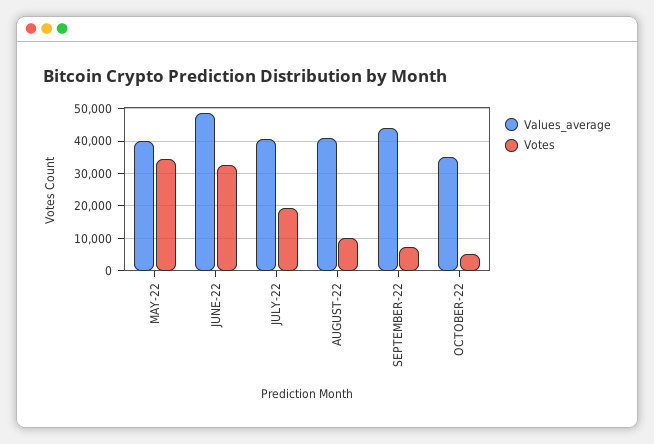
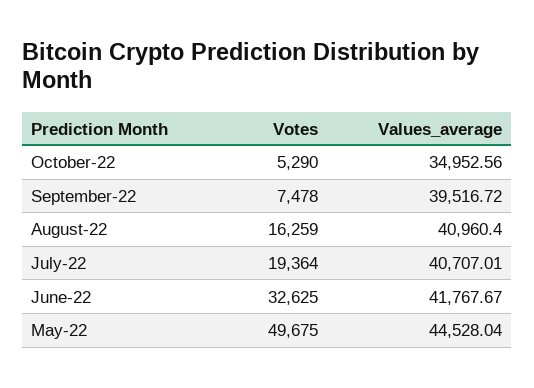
  {
    "Values_average": {
-     "MAY-22": 40000,
+     "MAY-22": 44528.04,
-     "JUNE-22": 48000,
+     "JUNE-22": 41767.67,
      "JULY-22": 40707.01,
      "AUGUST-22": 40960.4,
-     "SEPTEMBER-22": 44000,
+     "SEPTEMBER-22": 39516.72,
      "OCTOBER-22": 34952.56
    },
    "Votes": {
-     "MAY-22": 34000,
+     "MAY-22": 49675,
      "JUNE-22": 32625,
      "JULY-22": 19364,
-     "AUGUST-22": 10000,
+     "AUGUST-22": 16259,
      "SEPTEMBER-22": 7478,
      "OCTOBER-22": 5290
    }
  }

